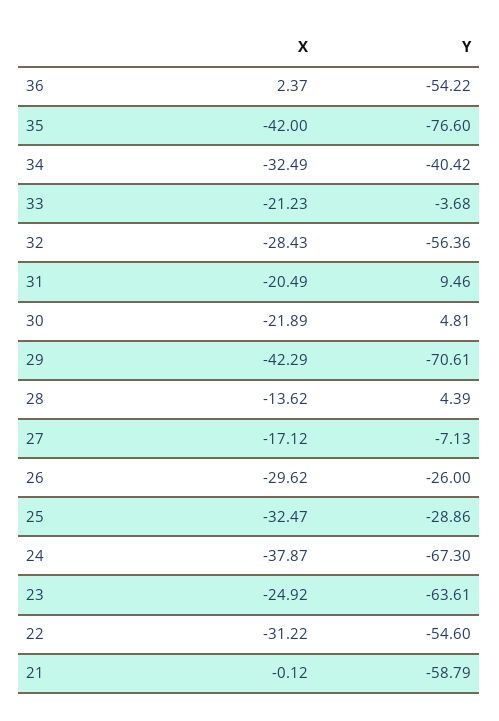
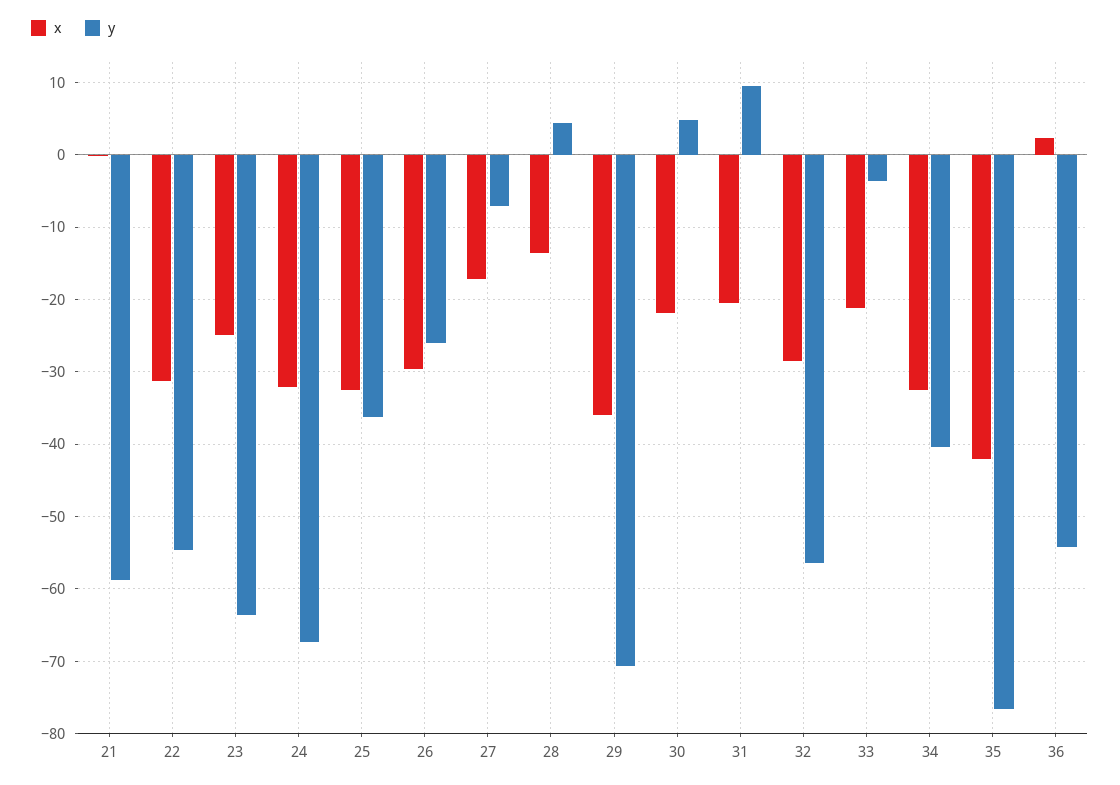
  {
    "X": {
      "36": 2.37,
      "35": -42,
      "34": -32.49,
      "33": -21.23,
      "32": -28.43,
      "31": -20.49,
      "30": -21.89,
-     "29": -42.29,
+     "29": -36,
      "28": -13.62,
      "27": -17.12,
      "26": -29.62,
      "25": -32.47,
-     "24": -37.87,
+     "24": -32,
      "23": -24.92,
      "22": -31.22,
      "21": -0.12
    },
    "Y": {
      "36": -54.22,
      "35": -76.6,
      "34": -40.42,
      "33": -3.68,
      "32": -56.36,
      "31": 9.46,
      "30": 4.81,
      "29": -70.61,
      "28": 4.39,
      "27": -7.13,
      "26": -26,
-     "25": -28.86,
+     "25": -36,
      "24": -67.3,
      "23": -63.61,
      "22": -54.6,
      "21": -58.79
    }
  }

